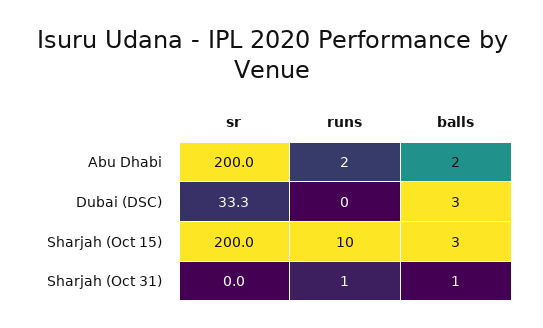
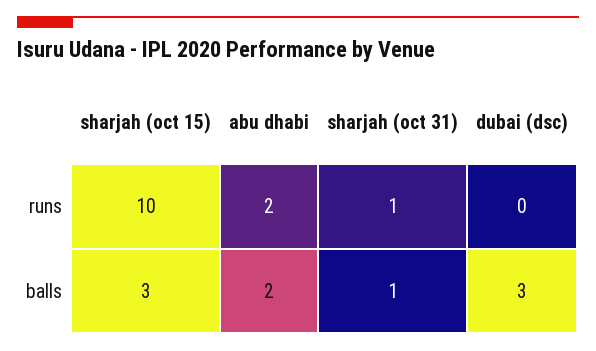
  {
-   "sr": {
-     "Abu Dhabi": 200,
-     "Dubai (DSC)": 33.3,
-     "Sharjah (Oct 15)": 200,
-     "Sharjah (Oct 31)": 0
-   },
    "runs": {
      "Abu Dhabi": 2,
      "Dubai (DSC)": 0,
      "Sharjah (Oct 15)": 10,
      "Sharjah (Oct 31)": 1
    },
    "balls": {
      "Abu Dhabi": 2,
      "Dubai (DSC)": 3,
      "Sharjah (Oct 15)": 3,
      "Sharjah (Oct 31)": 1
    }
  }

